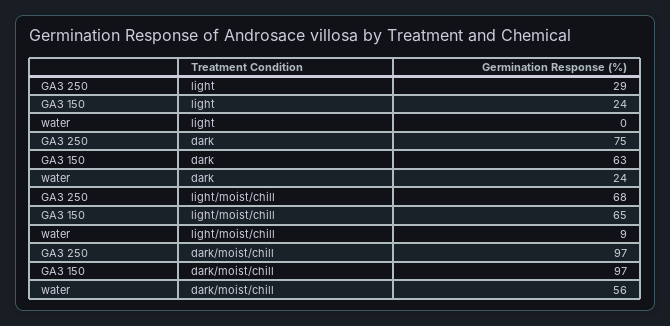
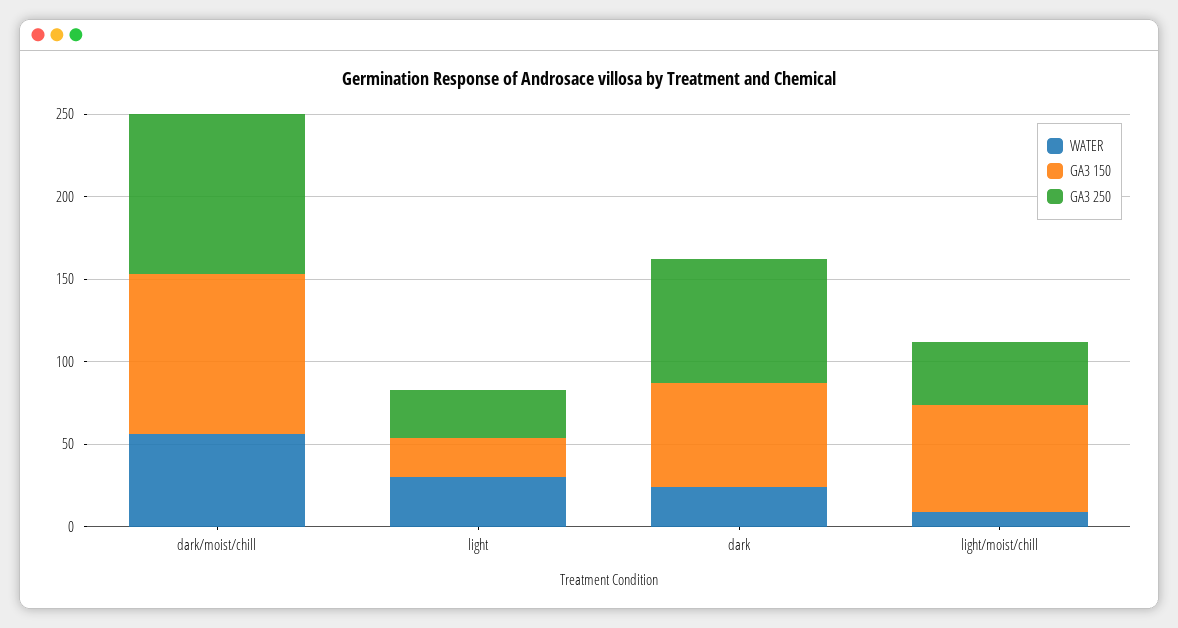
  {
    "GA3 250": {
      "light": 29,
      "dark": 75,
-     "light/moist/chill": 68,
+     "light/moist/chill": 40,
      "dark/moist/chill": 97
    },
    "GA3 150": {
      "light": 24,
      "dark": 63,
      "light/moist/chill": 65,
      "dark/moist/chill": 97
    },
    "water": {
-     "light": 0,
+     "light": 30,
      "dark": 24,
      "light/moist/chill": 9,
      "dark/moist/chill": 56
    }
  }

